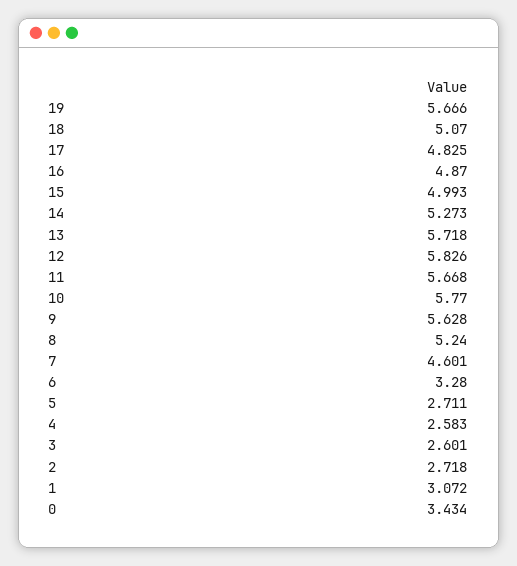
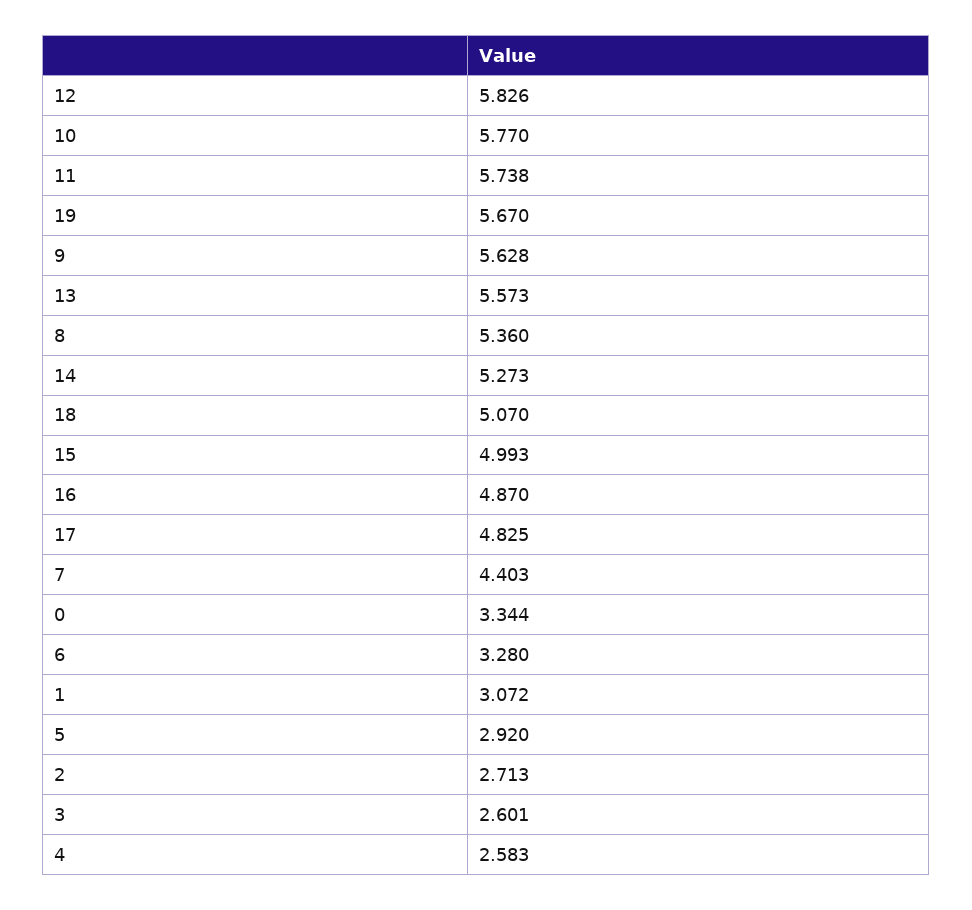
  {
-   "19": 5.666,
+   "19": 5.67,
    "18": 5.07,
    "17": 4.825,
    "16": 4.87,
    "15": 4.993,
    "14": 5.273,
-   "13": 5.718,
+   "13": 5.573,
    "12": 5.826,
-   "11": 5.668,
+   "11": 5.738,
    "10": 5.77,
    "9": 5.628,
-   "8": 5.24,
+   "8": 5.36,
-   "7": 4.601,
+   "7": 4.403,
    "6": 3.28,
-   "5": 2.711,
+   "5": 2.92,
    "4": 2.583,
    "3": 2.601,
-   "2": 2.718,
+   "2": 2.713,
    "1": 3.072,
-   "0": 3.434
+   "0": 3.344
  }

